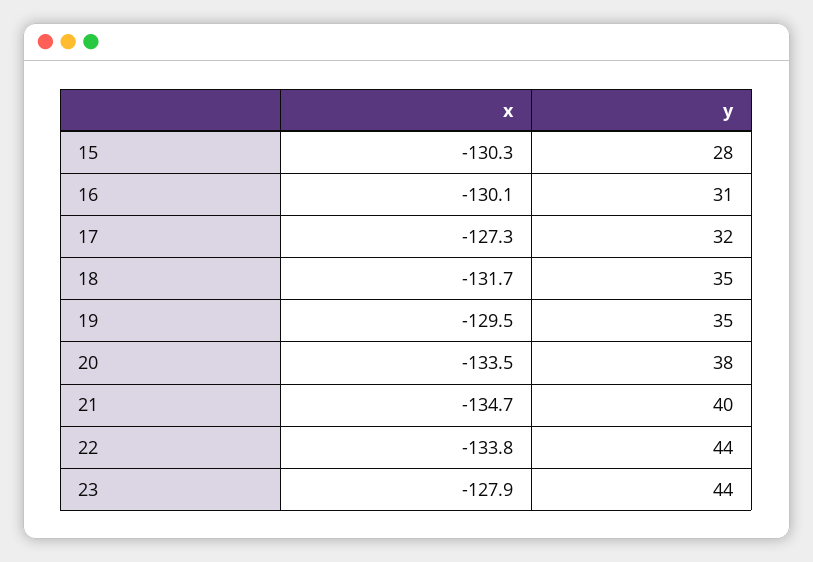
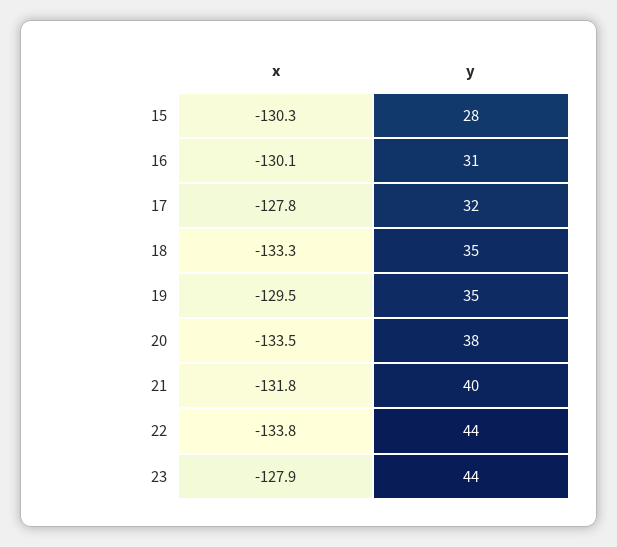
  {
    "x": {
      "15": -130.3,
      "16": -130.1,
-     "17": -127.3,
+     "17": -127.8,
-     "18": -131.7,
+     "18": -133.3,
      "19": -129.5,
      "20": -133.5,
-     "21": -134.7,
+     "21": -131.8,
      "22": -133.8,
      "23": -127.9
    },
    "y": {
      "15": 28,
      "16": 31,
      "17": 32,
      "18": 35,
      "19": 35,
      "20": 38,
      "21": 40,
      "22": 44,
      "23": 44
    }
  }

